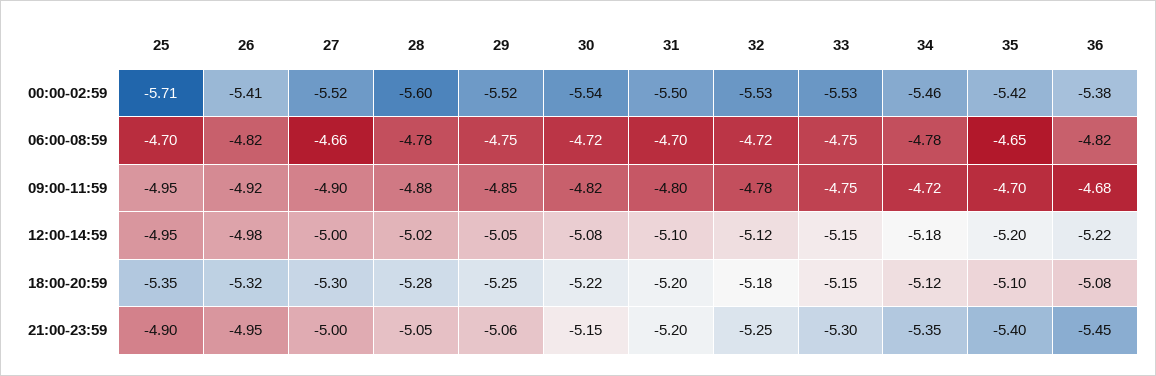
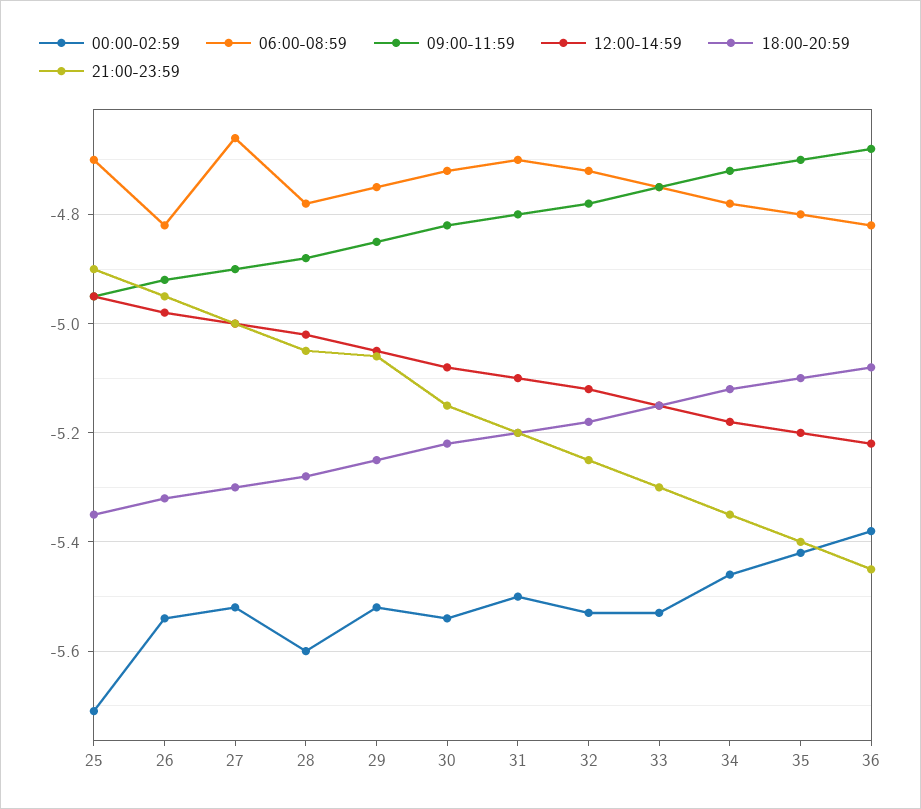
  {
    "00:00-02:59": {
      "25": -5.71,
-     "26": -5.41,
+     "26": -5.55,
      "27": -5.52,
      "28": -5.6,
      "29": -5.52,
      "30": -5.54,
      "31": -5.5,
      "32": -5.53,
      "33": -5.53,
      "34": -5.46,
      "35": -5.42,
      "36": -5.38
    },
    "06:00-08:59": {
      "25": -4.7,
      "26": -4.82,
      "27": -4.66,
      "28": -4.78,
      "29": -4.75,
      "30": -4.72,
      "31": -4.7,
      "32": -4.72,
      "33": -4.75,
      "34": -4.78,
-     "35": -4.65,
+     "35": -4.8,
      "36": -4.82
    },
    "09:00-11:59": {
      "25": -4.95,
      "26": -4.92,
      "27": -4.9,
      "28": -4.88,
      "29": -4.85,
      "30": -4.82,
      "31": -4.8,
      "32": -4.78,
      "33": -4.75,
      "34": -4.72,
      "35": -4.7,
      "36": -4.68
    },
    "12:00-14:59": {
      "25": -4.95,
      "26": -4.98,
      "27": -5,
      "28": -5.02,
      "29": -5.05,
      "30": -5.08,
      "31": -5.1,
      "32": -5.12,
      "33": -5.15,
      "34": -5.18,
      "35": -5.2,
      "36": -5.22
    },
    "18:00-20:59": {
      "25": -5.35,
      "26": -5.32,
      "27": -5.3,
      "28": -5.28,
      "29": -5.25,
      "30": -5.22,
      "31": -5.2,
      "32": -5.18,
      "33": -5.15,
      "34": -5.12,
      "35": -5.1,
      "36": -5.08
    },
    "21:00-23:59": {
      "25": -4.9,
      "26": -4.95,
      "27": -5,
      "28": -5.05,
      "29": -5.06,
      "30": -5.15,
      "31": -5.2,
      "32": -5.25,
      "33": -5.3,
      "34": -5.35,
      "35": -5.4,
      "36": -5.45
    }
  }

